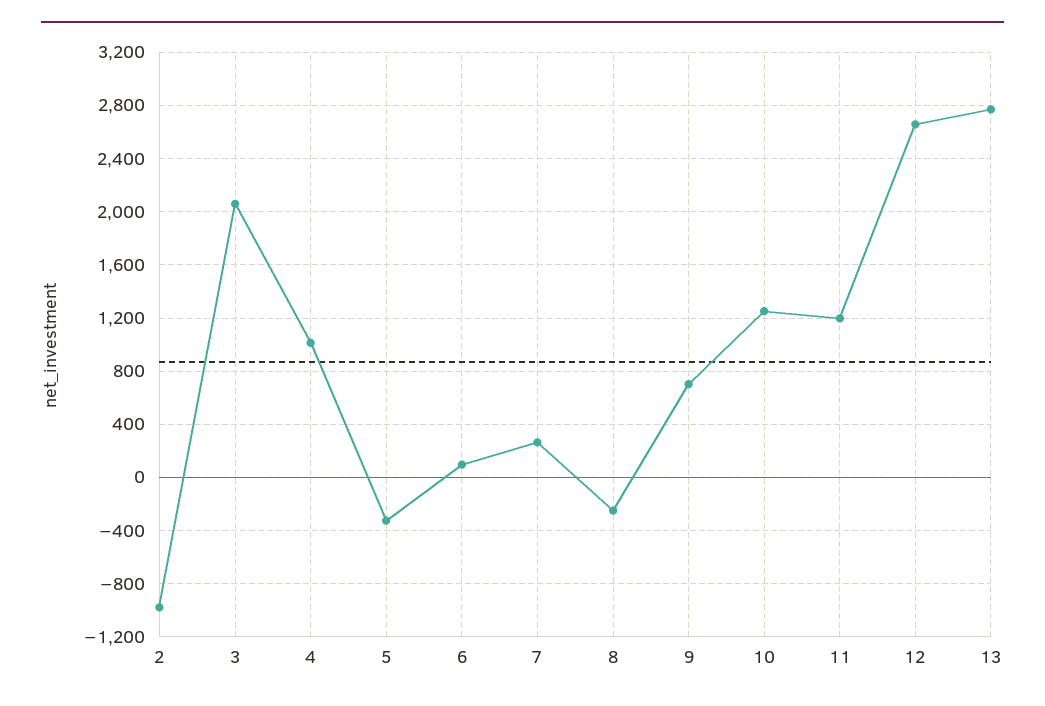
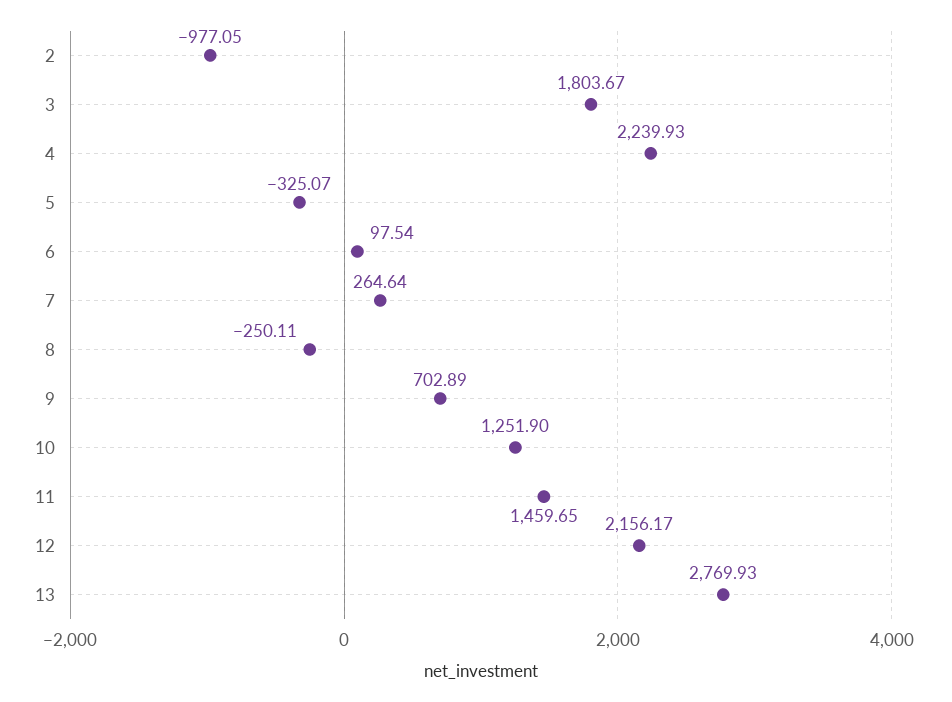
  {
    "2": -977.05,
-   "3": 2050,
+   "3": 1803.67,
-   "4": 1000,
+   "4": 2239.93,
    "5": -325.07,
    "6": 97.54,
    "7": 264.64,
    "8": -250.11,
    "9": 702.89,
    "10": 1251.9,
-   "11": 1200,
+   "11": 1459.65,
-   "12": 2650,
+   "12": 2156.17,
    "13": 2769.93
  }

